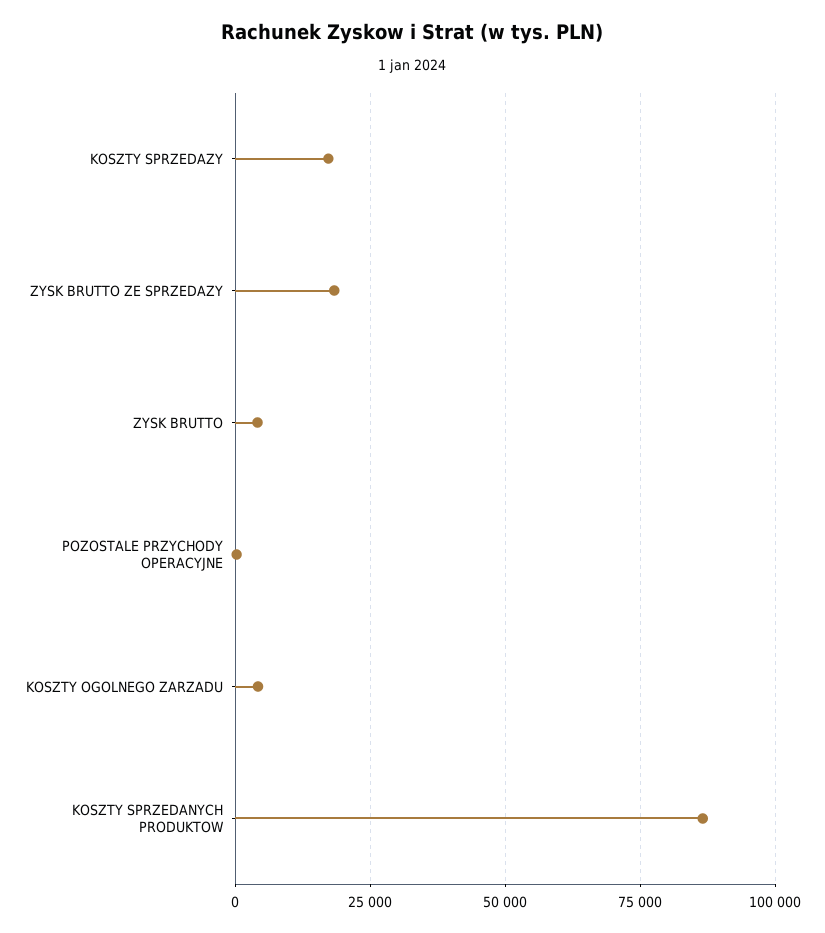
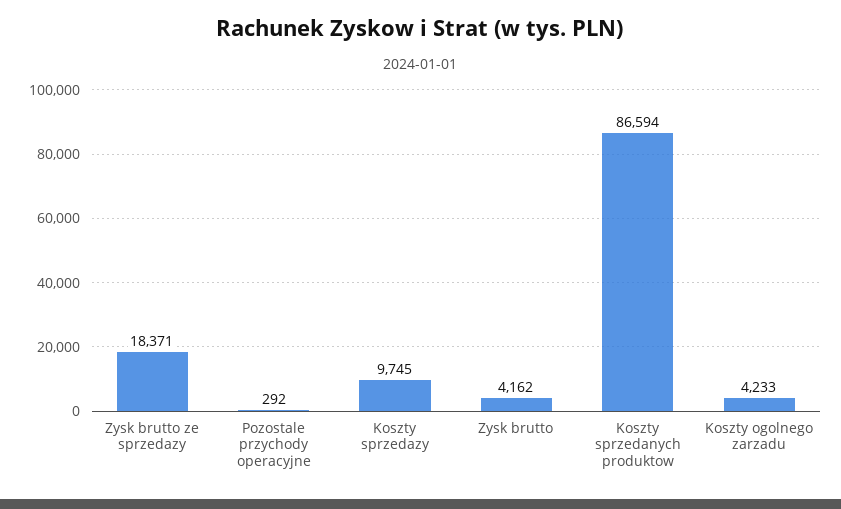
  {
-   "KOSZTY SPRZEDAZY": 17500,
+   "KOSZTY SPRZEDAZY": 9745,
    "ZYSK BRUTTO ZE SPRZEDAZY": 18371,
    "ZYSK BRUTTO": 4162,
    "POZOSTALE PRZYCHODY OPERACYJNE": 292,
    "KOSZTY OGOLNEGO ZARZADU": 4233,
    "KOSZTY SPRZEDANYCH PRODUKTOW": 86594
  }

